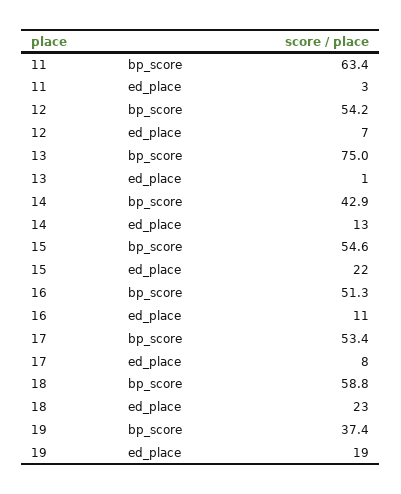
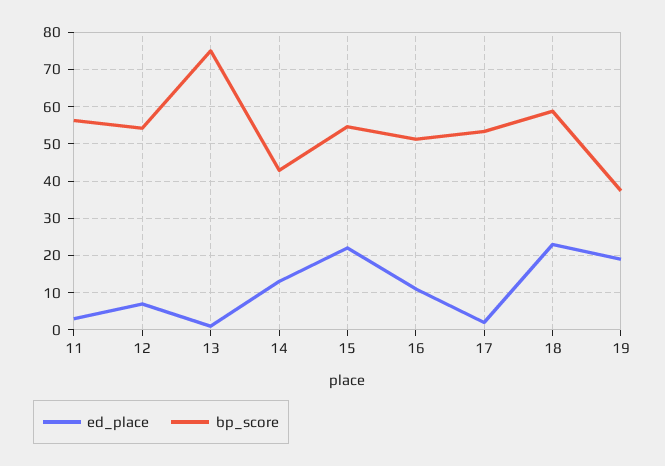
  {
    "bp_score": {
-     "11": 63.4,
+     "11": 56,
      "12": 54.2,
      "13": 75,
      "14": 42.9,
      "15": 54.6,
      "16": 51.3,
      "17": 53.4,
      "18": 58.8,
      "19": 37.4
    },
    "ed_place": {
      "11": 3,
      "12": 7,
      "13": 1,
      "14": 13,
      "15": 22,
      "16": 11,
-     "17": 8,
+     "17": 2,
      "18": 23,
      "19": 19
    }
  }

